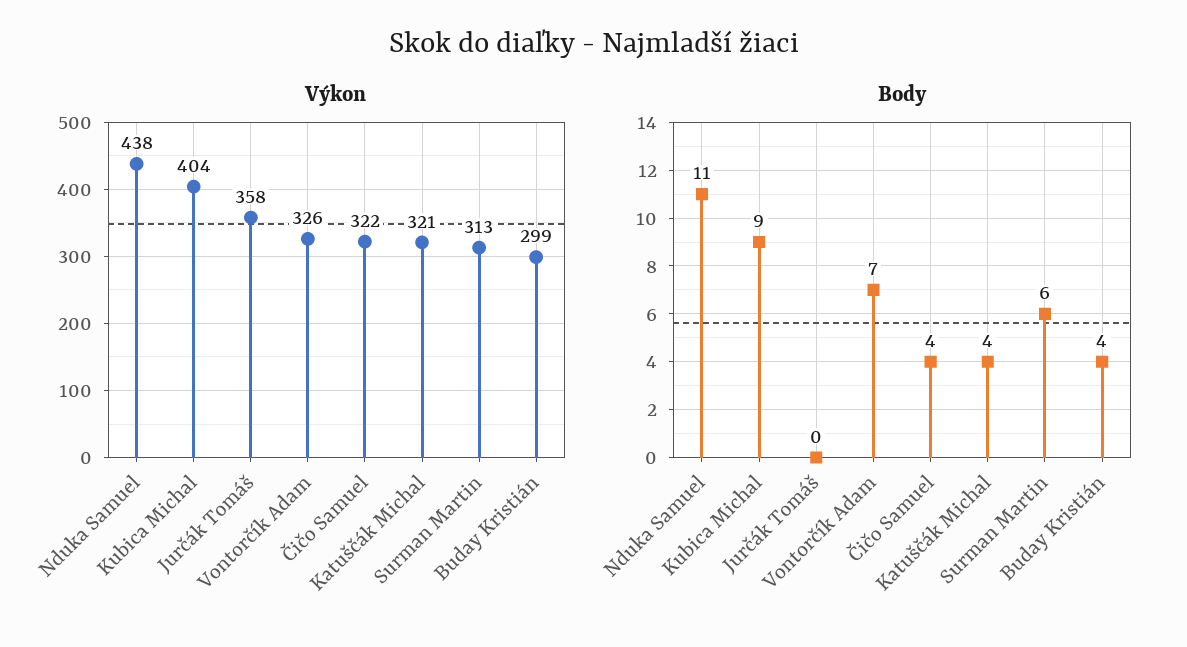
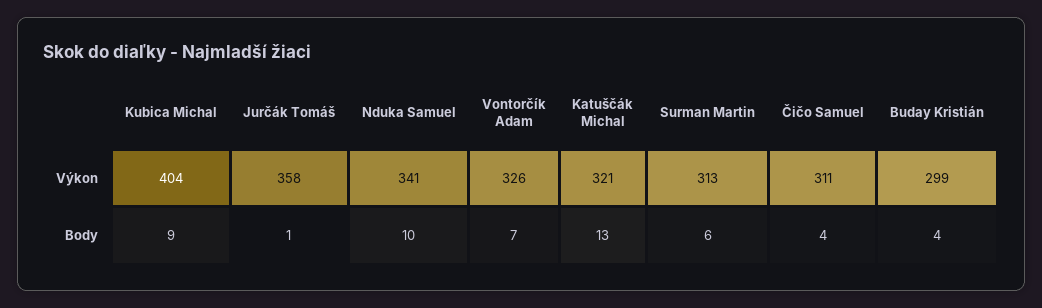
  {
    "Výkon": {
-     "Nduka Samuel": 438,
+     "Nduka Samuel": 341,
      "Kubica Michal": 404,
      "Jurčák Tomáš": 358,
      "Vontorčík Adam": 326,
-     "Čičo Samuel": 322,
+     "Čičo Samuel": 311,
      "Katuščák Michal": 321,
      "Surman Martin": 313,
      "Buday Kristián": 299
    },
    "Body": {
-     "Nduka Samuel": 11,
+     "Nduka Samuel": 10,
      "Kubica Michal": 9,
-     "Jurčák Tomáš": 0,
+     "Jurčák Tomáš": 1,
      "Vontorčík Adam": 7,
      "Čičo Samuel": 4,
-     "Katuščák Michal": 4,
+     "Katuščák Michal": 13,
      "Surman Martin": 6,
      "Buday Kristián": 4
    }
  }

